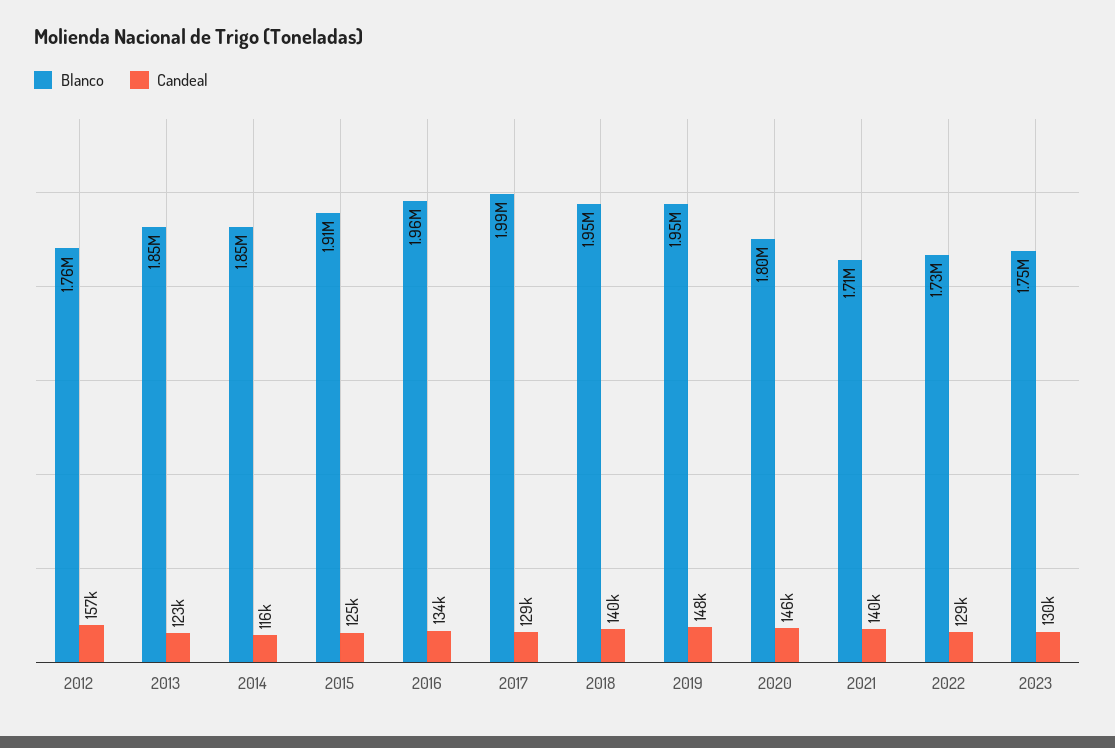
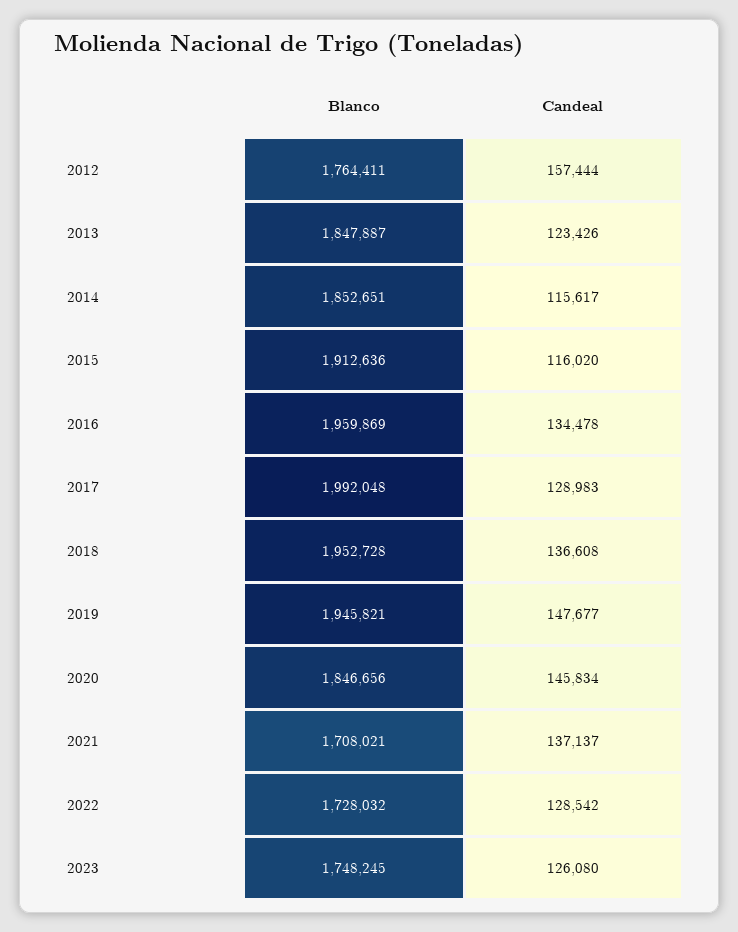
  {
    "Blanco": {
      "2012": 1764411,
      "2013": 1847887,
      "2014": 1852651,
      "2015": 1912636,
      "2016": 1959869,
      "2017": 1992048,
      "2018": 1952728,
      "2019": 1945821,
-     "2020": 1800000,
+     "2020": 1846656,
      "2021": 1708021,
      "2022": 1728032,
      "2023": 1748245
    },
    "Candeal": {
      "2012": 157444,
      "2013": 123426,
      "2014": 115617,
-     "2015": 125000,
+     "2015": 116020,
      "2016": 134478,
      "2017": 128983,
-     "2018": 140000,
+     "2018": 136608,
      "2019": 147677,
      "2020": 145834,
-     "2021": 140000,
+     "2021": 137137,
      "2022": 128542,
-     "2023": 130000
+     "2023": 126080
    }
  }

